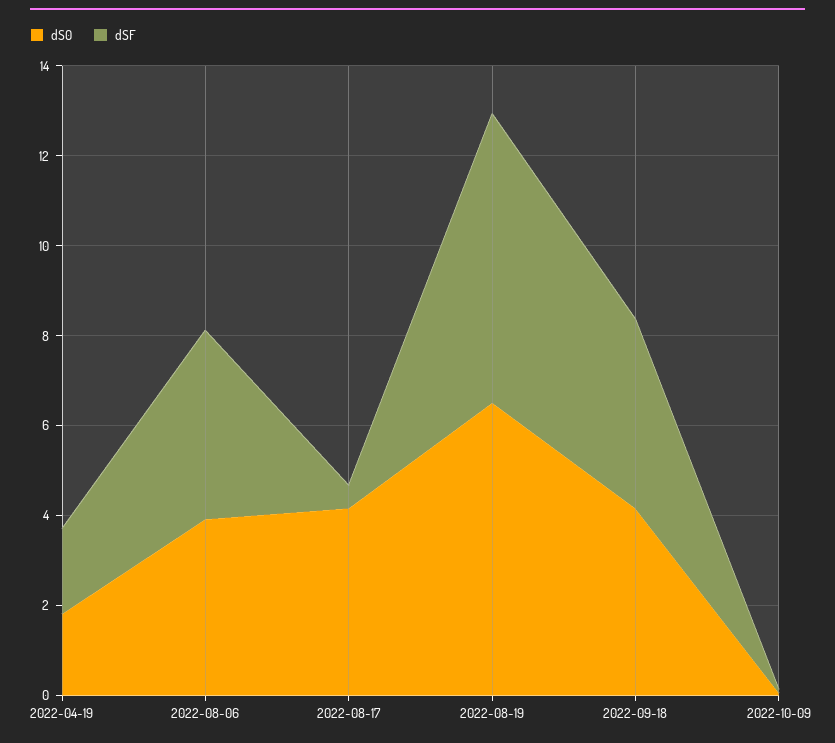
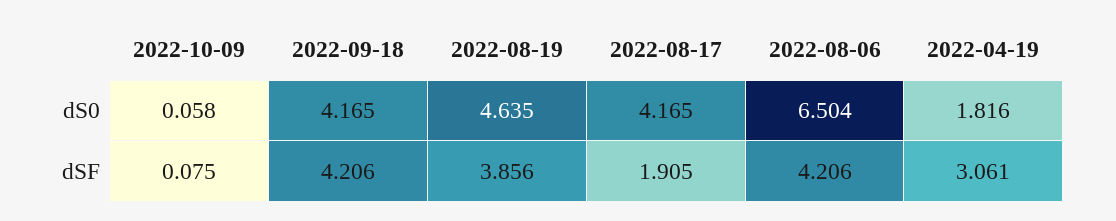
  {
    "dS0": {
      "2022-04-19": 1.816,
-     "2022-08-06": 4,
+     "2022-08-06": 6.504,
      "2022-08-17": 4.165,
-     "2022-08-19": 6.5,
+     "2022-08-19": 4.635,
      "2022-09-18": 4.165,
      "2022-10-09": 0.058
    },
    "dSF": {
-     "2022-04-19": 2,
+     "2022-04-19": 3.061,
      "2022-08-06": 4.206,
-     "2022-08-17": 0.5,
+     "2022-08-17": 1.905,
-     "2022-08-19": 6.5,
+     "2022-08-19": 3.856,
      "2022-09-18": 4.206,
      "2022-10-09": 0.075
    }
  }

